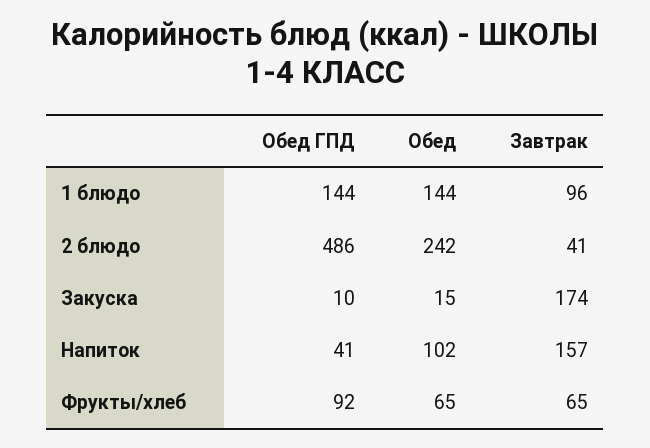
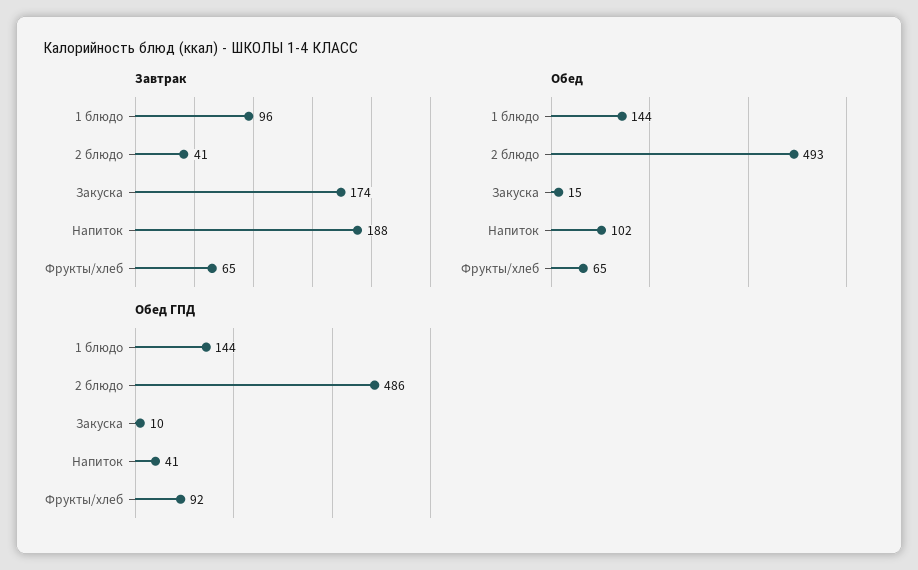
  {
    "Обед ГПД": {
      "1 блюдо": 144,
      "2 блюдо": 486,
      "Закуска": 10,
      "Напиток": 41,
      "Фрукты/хлеб": 92
    },
    "Обед": {
      "1 блюдо": 144,
-     "2 блюдо": 242,
+     "2 блюдо": 493,
      "Закуска": 15,
      "Напиток": 102,
      "Фрукты/хлеб": 65
    },
    "Завтрак": {
      "1 блюдо": 96,
      "2 блюдо": 41,
      "Закуска": 174,
-     "Напиток": 157,
+     "Напиток": 188,
      "Фрукты/хлеб": 65
    }
  }

